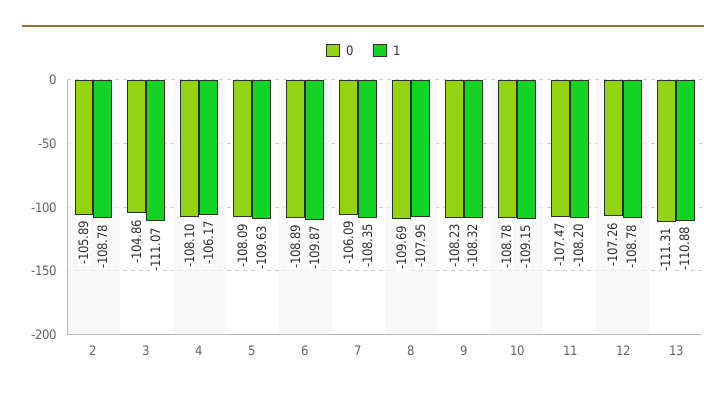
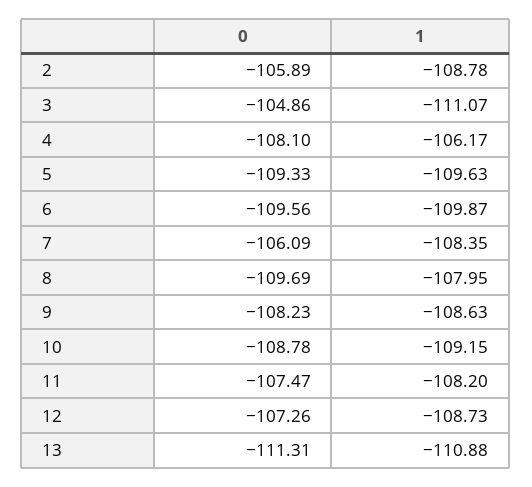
  {
    "0": {
      "2": -105.89,
      "3": -104.86,
      "4": -108.1,
-     "5": -108.09,
+     "5": -109.33,
-     "6": -108.89,
+     "6": -109.56,
      "7": -106.09,
      "8": -109.69,
      "9": -108.23,
      "10": -108.78,
      "11": -107.47,
      "12": -107.26,
      "13": -111.31
    },
    "1": {
      "2": -108.78,
      "3": -111.07,
      "4": -106.17,
      "5": -109.63,
      "6": -109.87,
      "7": -108.35,
      "8": -107.95,
-     "9": -108.32,
+     "9": -108.63,
      "10": -109.15,
      "11": -108.2,
-     "12": -108.78,
+     "12": -108.73,
      "13": -110.88
    }
  }

